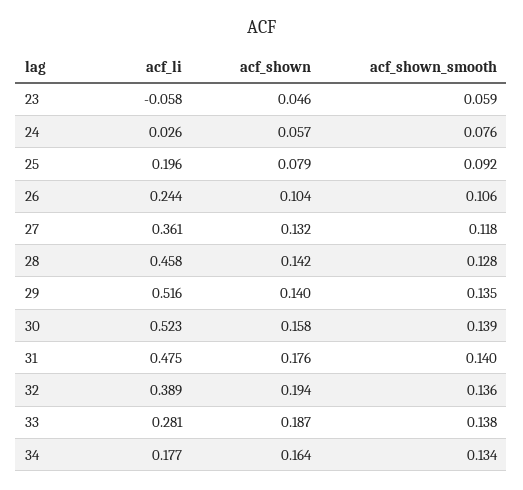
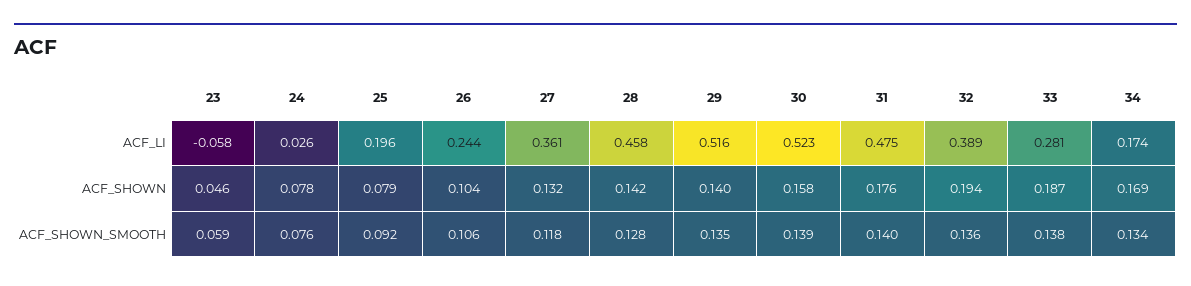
  {
    "acf_li": {
      "23": -0.058,
      "24": 0.026,
      "25": 0.196,
      "26": 0.244,
      "27": 0.361,
      "28": 0.458,
      "29": 0.516,
      "30": 0.523,
      "31": 0.475,
      "32": 0.389,
      "33": 0.281,
-     "34": 0.177
+     "34": 0.174
    },
    "acf_shown": {
      "23": 0.046,
-     "24": 0.057,
+     "24": 0.078,
      "25": 0.079,
      "26": 0.104,
      "27": 0.132,
      "28": 0.142,
      "29": 0.14,
      "30": 0.158,
      "31": 0.176,
      "32": 0.194,
      "33": 0.187,
-     "34": 0.164
+     "34": 0.169
    },
    "acf_shown_smooth": {
      "23": 0.059,
      "24": 0.076,
      "25": 0.092,
      "26": 0.106,
      "27": 0.118,
      "28": 0.128,
      "29": 0.135,
      "30": 0.139,
      "31": 0.14,
      "32": 0.136,
      "33": 0.138,
      "34": 0.134
    }
  }

